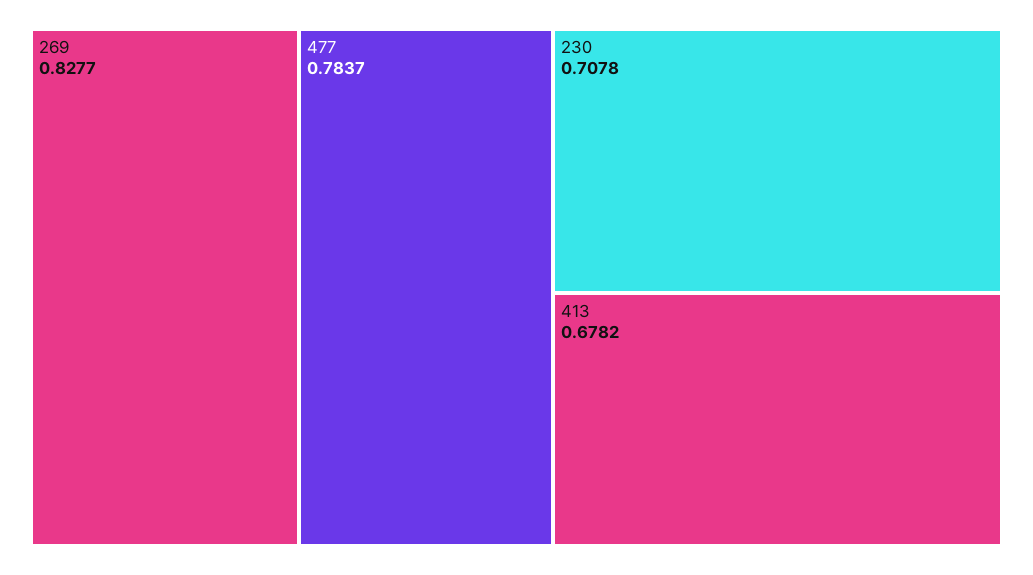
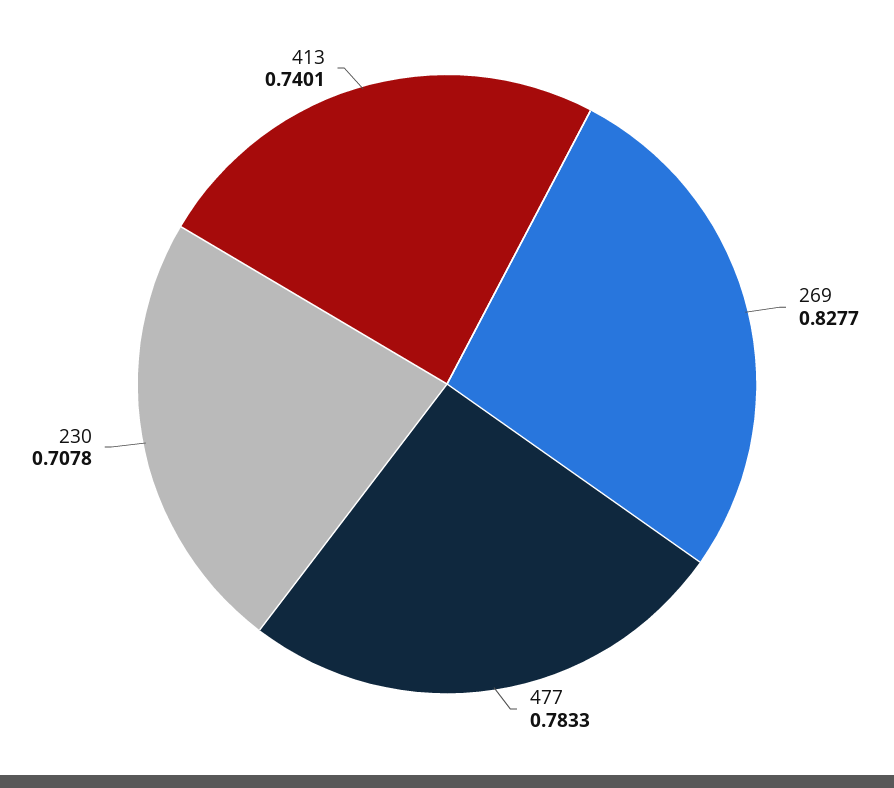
  {
    "269": 0.8277,
-   "477": 0.7837,
+   "477": 0.7833,
    "230": 0.7078,
-   "413": 0.6782
+   "413": 0.7401
  }

